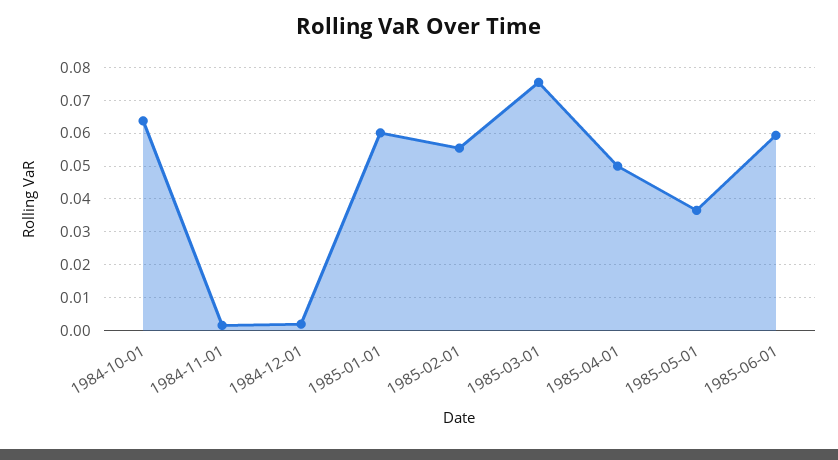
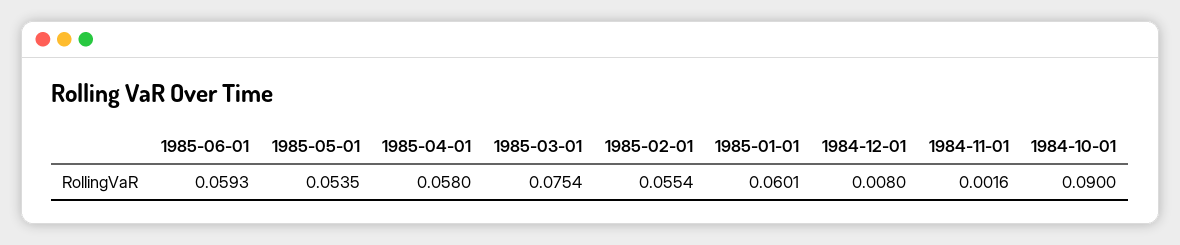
  {
-   "1984-10-01": 0.064,
+   "1984-10-01": 0.09,
    "1984-11-01": 0.0016,
-   "1984-12-01": 0.002,
+   "1984-12-01": 0.008,
    "1985-01-01": 0.0601,
    "1985-02-01": 0.0554,
    "1985-03-01": 0.0754,
-   "1985-04-01": 0.05,
+   "1985-04-01": 0.058,
-   "1985-05-01": 0.036,
+   "1985-05-01": 0.0535,
    "1985-06-01": 0.0593
  }

